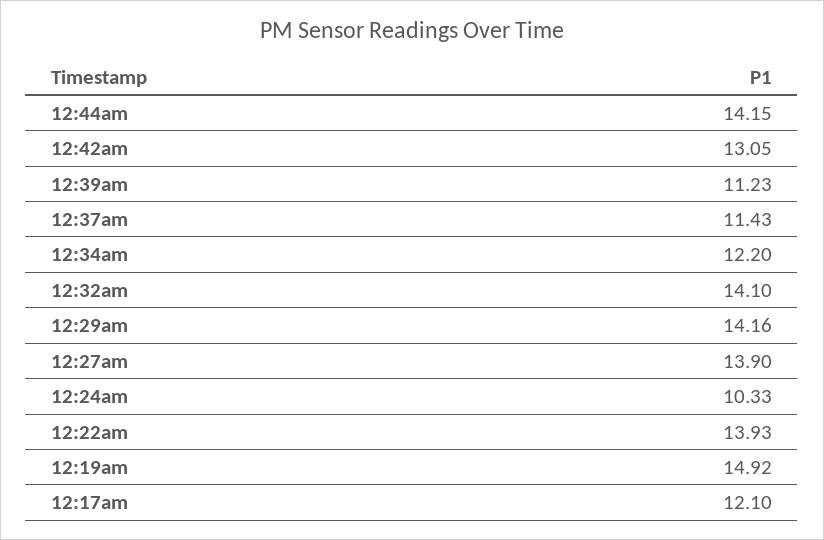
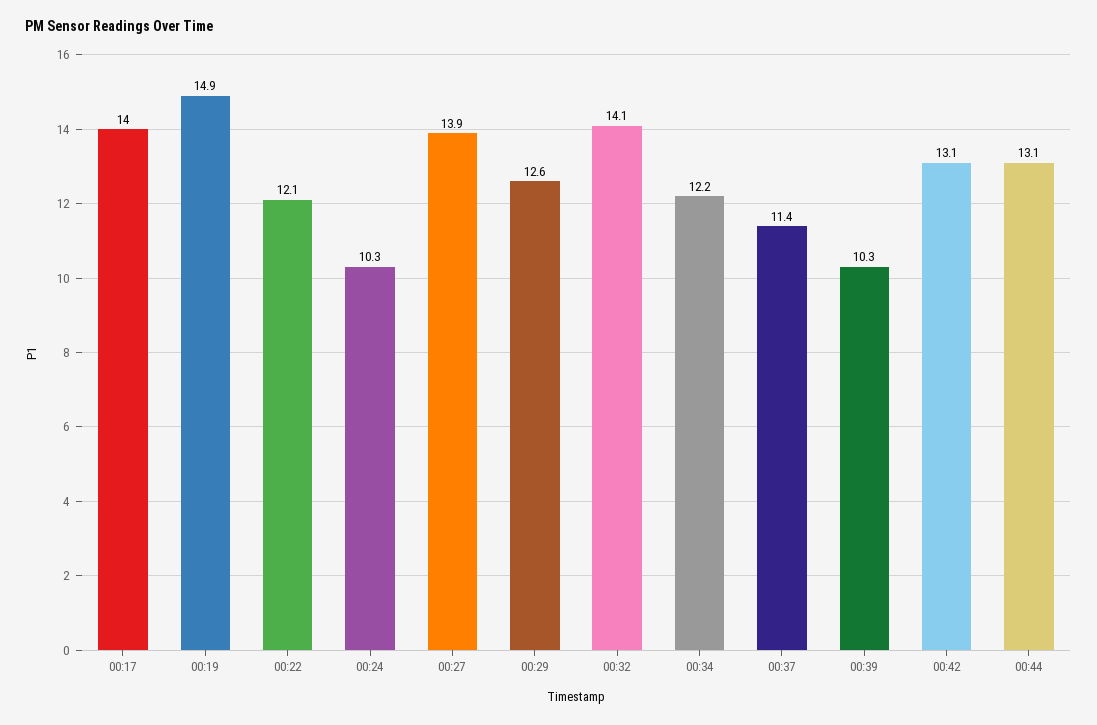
  {
-   "12:44am": 14.15,
+   "12:44am": 13.1,
    "12:42am": 13.05,
-   "12:39am": 11.23,
+   "12:39am": 10.3,
    "12:37am": 11.43,
    "12:34am": 12.2,
    "12:32am": 14.1,
-   "12:29am": 14.16,
+   "12:29am": 12.6,
    "12:27am": 13.9,
    "12:24am": 10.33,
-   "12:22am": 13.93,
+   "12:22am": 12.1,
    "12:19am": 14.92,
-   "12:17am": 12.1
+   "12:17am": 14
  }

